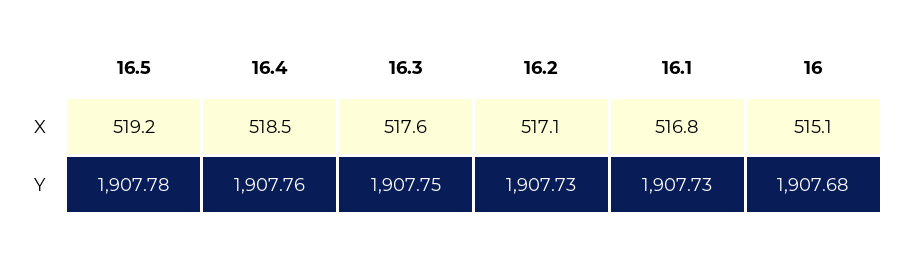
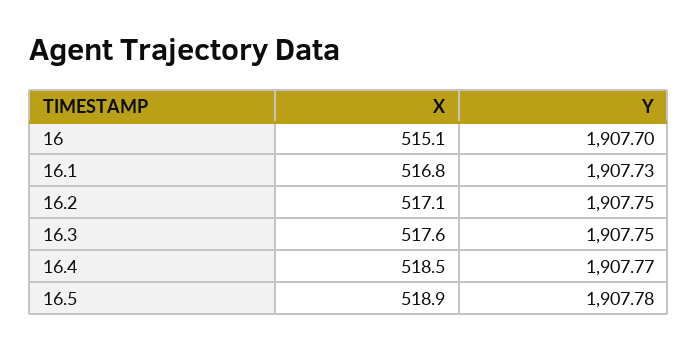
  {
    "16.5": {
-     "X": 519.2,
+     "X": 518.9,
      "Y": 1907.78
    },
    "16.4": {
      "X": 518.5,
-     "Y": 1907.76
+     "Y": 1907.77
    },
    "16.3": {
      "X": 517.6,
      "Y": 1907.75
    },
    "16.2": {
      "X": 517.1,
-     "Y": 1907.73
+     "Y": 1907.75
    },
    "16.1": {
      "X": 516.8,
      "Y": 1907.73
    },
    "16": {
      "X": 515.1,
-     "Y": 1907.68
+     "Y": 1907.7
    }
  }

